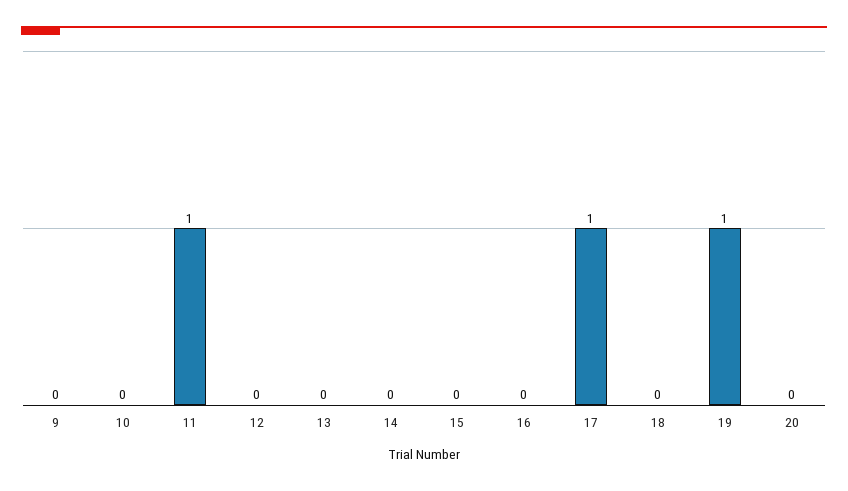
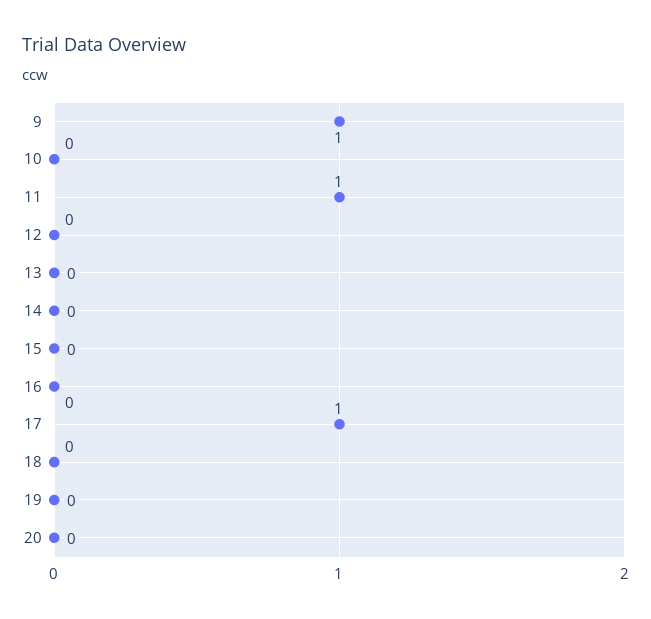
  {
-   "9": 0,
+   "9": 1,
    "10": 0,
    "11": 1,
    "12": 0,
    "13": 0,
    "14": 0,
    "15": 0,
    "16": 0,
    "17": 1,
    "18": 0,
-   "19": 1,
+   "19": 0,
    "20": 0
  }

